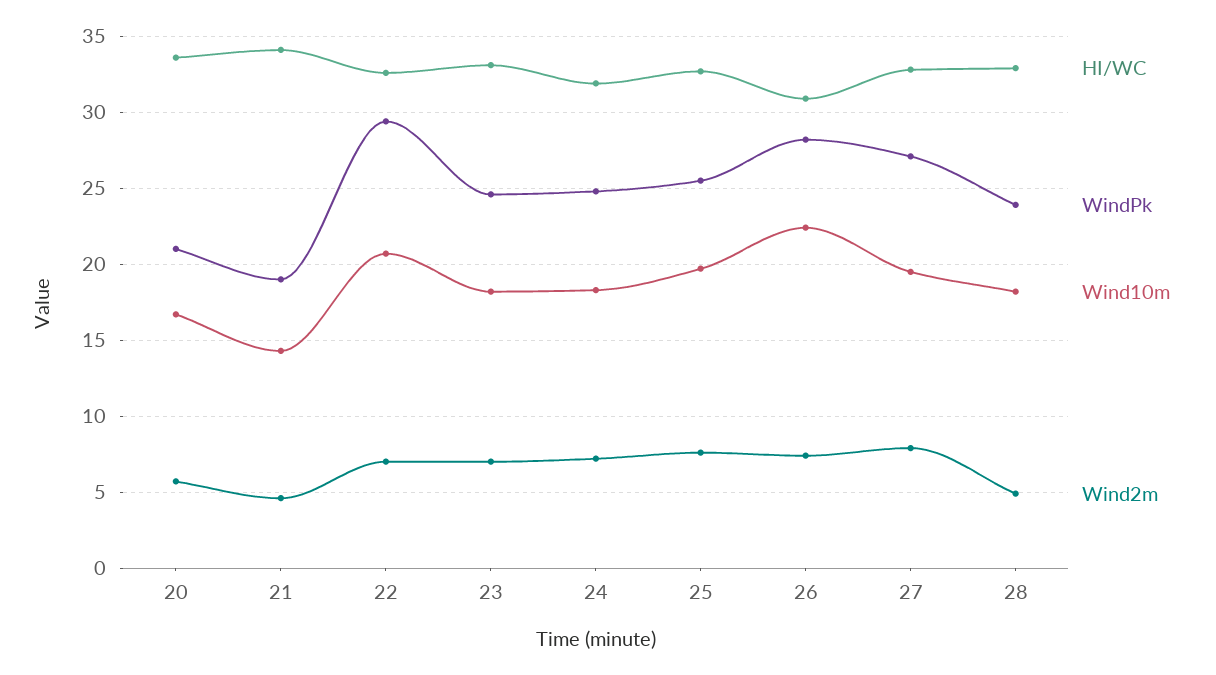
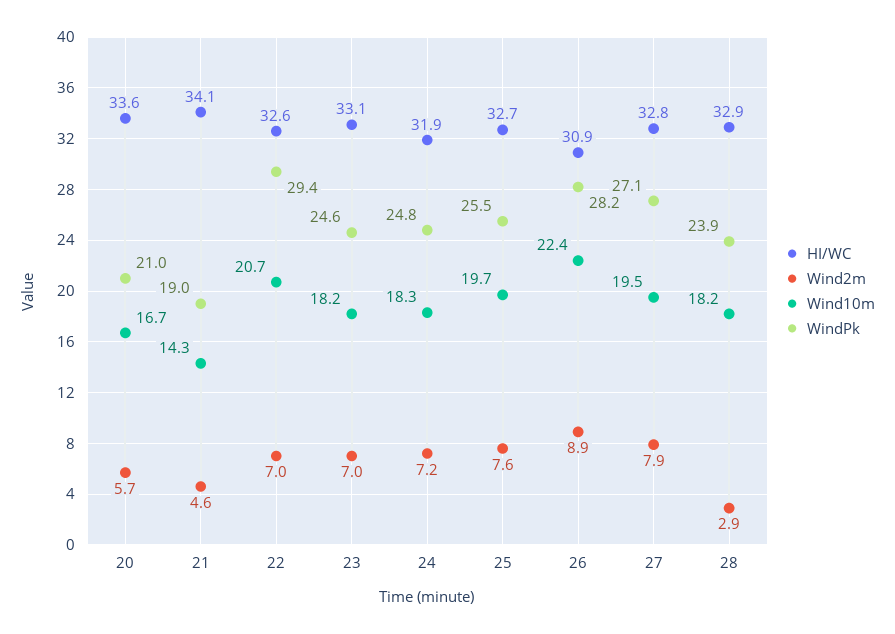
  {
    "HI/WC": {
      "20": 33.6,
      "21": 34.1,
      "22": 32.6,
      "23": 33.1,
      "24": 31.9,
      "25": 32.7,
      "26": 30.9,
      "27": 32.8,
      "28": 32.9
    },
    "WindPk": {
      "20": 21,
      "21": 19,
      "22": 29.4,
      "23": 24.6,
      "24": 24.8,
      "25": 25.5,
      "26": 28.2,
      "27": 27.1,
      "28": 23.9
    },
    "Wind10m": {
      "20": 16.7,
      "21": 14.3,
      "22": 20.7,
      "23": 18.2,
      "24": 18.3,
      "25": 19.7,
      "26": 22.4,
      "27": 19.5,
      "28": 18.2
    },
    "Wind2m": {
      "20": 5.7,
      "21": 4.6,
      "22": 7,
      "23": 7,
      "24": 7.2,
      "25": 7.6,
-     "26": 7.5,
+     "26": 8.9,
      "27": 7.9,
-     "28": 5
+     "28": 2.9
    }
  }

